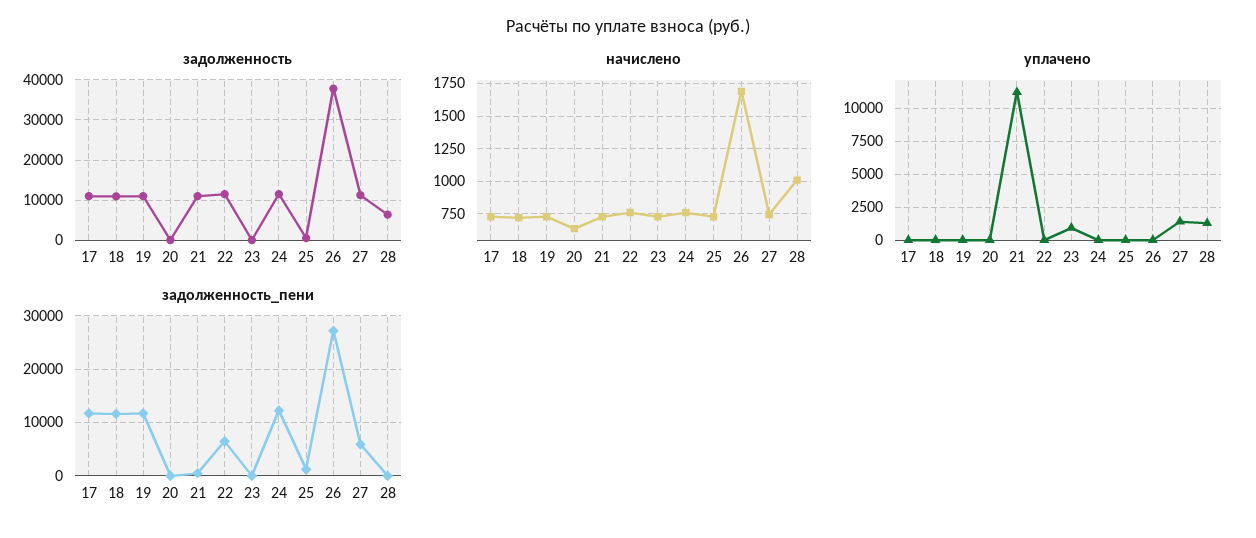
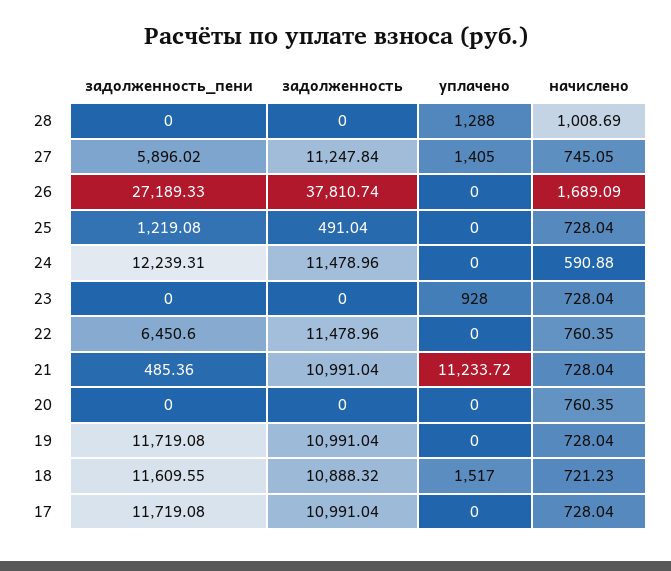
  {
    "задолженность": {
      "17": 10991.04,
      "18": 10888.32,
      "19": 10991.04,
      "20": 0,
      "21": 10991.04,
      "22": 11478.96,
      "23": 0,
      "24": 11478.96,
      "25": 491.04,
      "26": 37810.74,
      "27": 11247.84,
-     "28": 6000
+     "28": 0
    },
    "начислено": {
      "17": 728.04,
      "18": 721.23,
      "19": 728.04,
-     "20": 650,
+     "20": 760.35,
      "21": 728.04,
      "22": 760.35,
      "23": 728.04,
-     "24": 750,
+     "24": 590.88,
      "25": 728.04,
      "26": 1689.09,
      "27": 745.05,
      "28": 1008.69
    },
    "уплачено": {
      "17": 0,
-     "18": 0,
+     "18": 1517,
      "19": 0,
      "20": 0,
      "21": 11233.72,
      "22": 0,
      "23": 928,
      "24": 0,
      "25": 0,
      "26": 0,
      "27": 1405,
      "28": 1288
    },
    "задолженность_пени": {
      "17": 11719.08,
      "18": 11609.55,
      "19": 11719.08,
      "20": 0,
      "21": 485.36,
      "22": 6450.6,
      "23": 0,
      "24": 12239.31,
      "25": 1219.08,
      "26": 27189.33,
      "27": 5896.02,
      "28": 0
    }
  }

